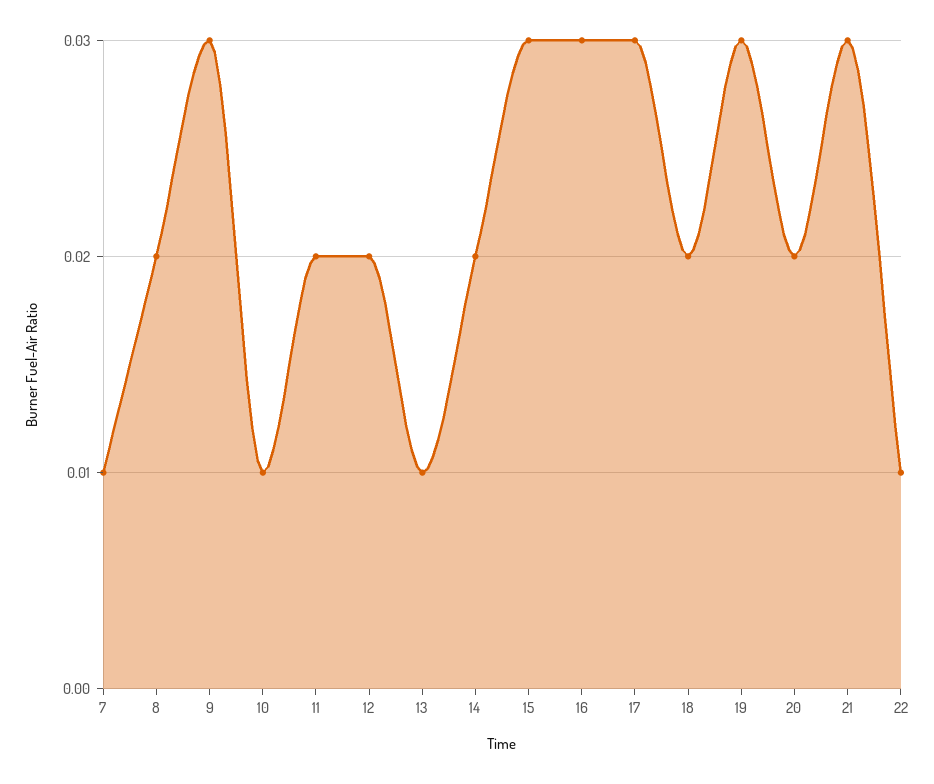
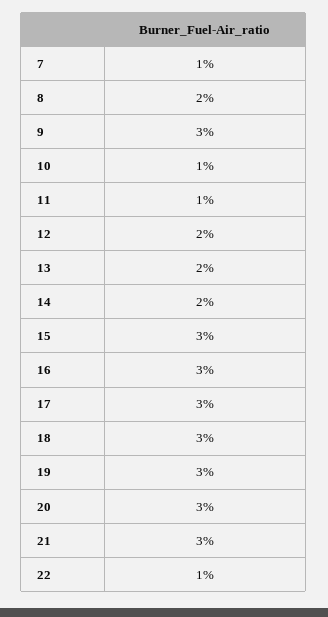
  {
    "7": 0.01,
    "8": 0.02,
    "9": 0.03,
    "10": 0.01,
-   "11": 0.02,
+   "11": 0.01,
    "12": 0.02,
-   "13": 0.01,
+   "13": 0.02,
    "14": 0.02,
    "15": 0.03,
    "16": 0.03,
    "17": 0.03,
-   "18": 0.02,
+   "18": 0.03,
    "19": 0.03,
-   "20": 0.02,
+   "20": 0.03,
    "21": 0.03,
    "22": 0.01
  }

